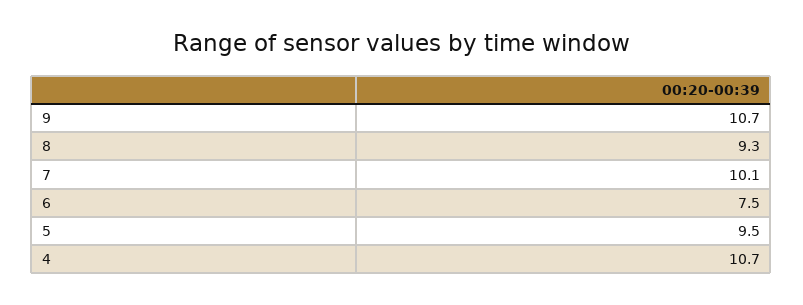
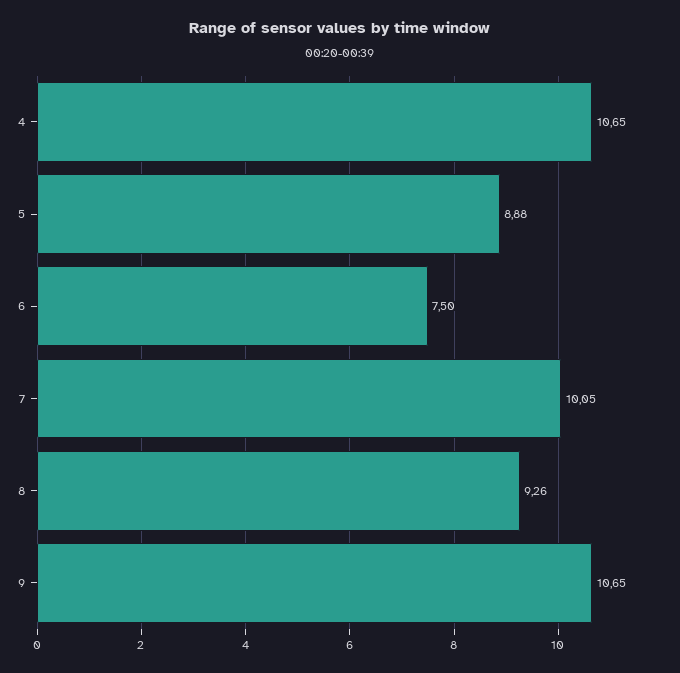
  {
    "9": 10.65,
    "8": 9.26,
    "7": 10.05,
    "6": 7.5,
-   "5": 9.5,
+   "5": 8.88,
    "4": 10.65
  }

